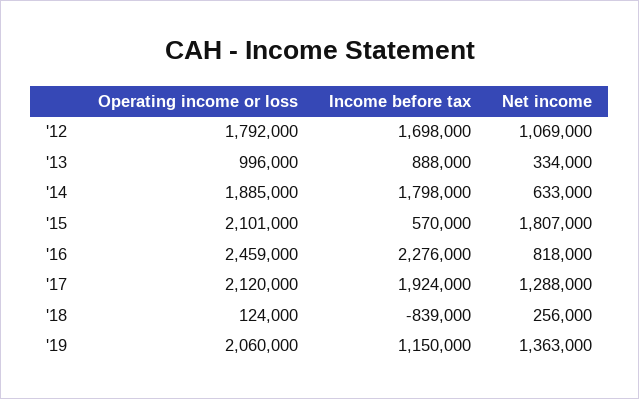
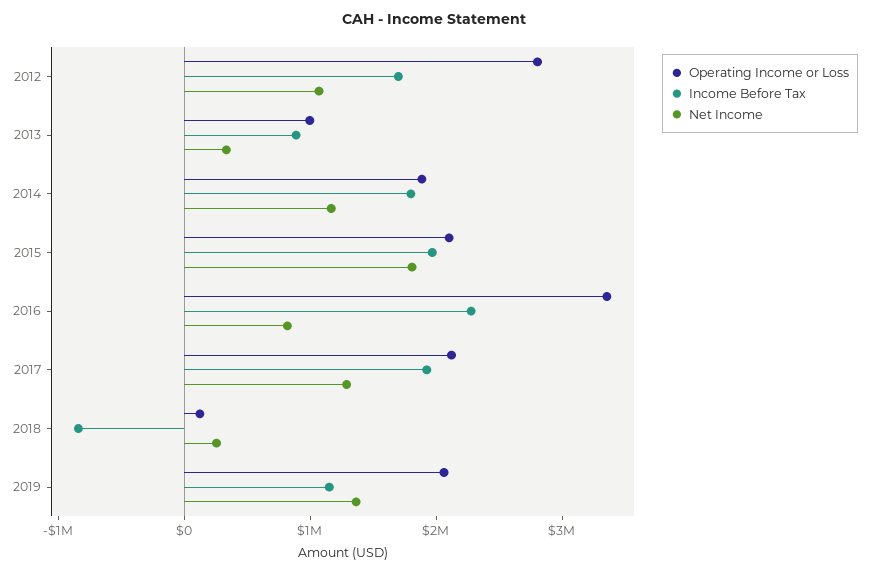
  {
    "Operating income or loss": {
-     "'12": 1792000,
+     "'12": 2800000,
      "'13": 996000,
      "'14": 1885000,
      "'15": 2101000,
-     "'16": 2459000,
+     "'16": 3400000,
      "'17": 2120000,
      "'18": 124000,
      "'19": 2060000
    },
    "Income before tax": {
      "'12": 1698000,
      "'13": 888000,
      "'14": 1798000,
-     "'15": 570000,
+     "'15": 2000000,
      "'16": 2276000,
      "'17": 1924000,
      "'18": -839000,
      "'19": 1150000
    },
    "Net income": {
      "'12": 1069000,
      "'13": 334000,
-     "'14": 633000,
+     "'14": 1200000,
      "'15": 1807000,
      "'16": 818000,
      "'17": 1288000,
      "'18": 256000,
      "'19": 1363000
    }
  }

